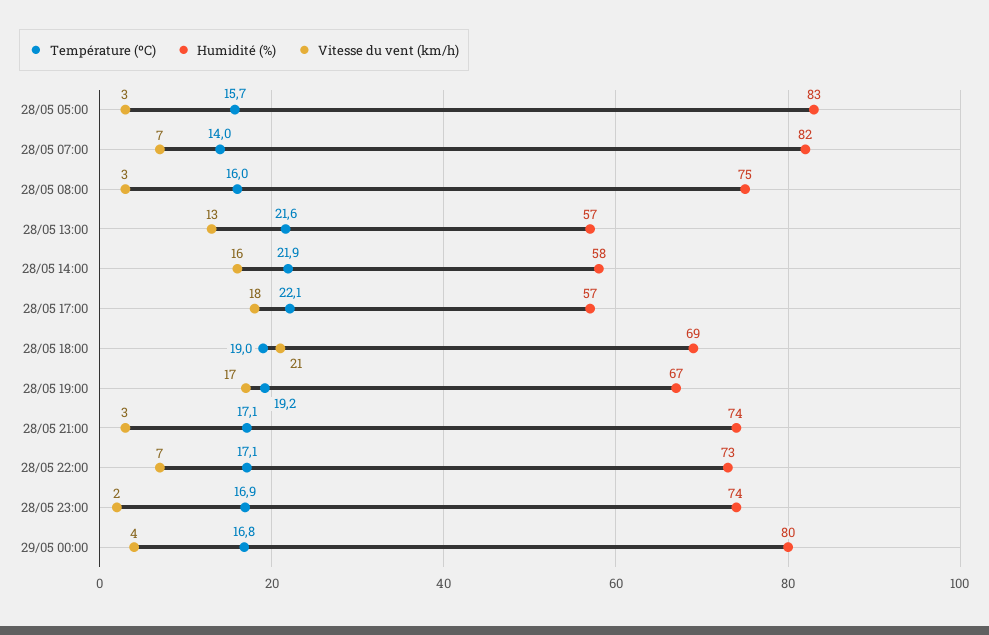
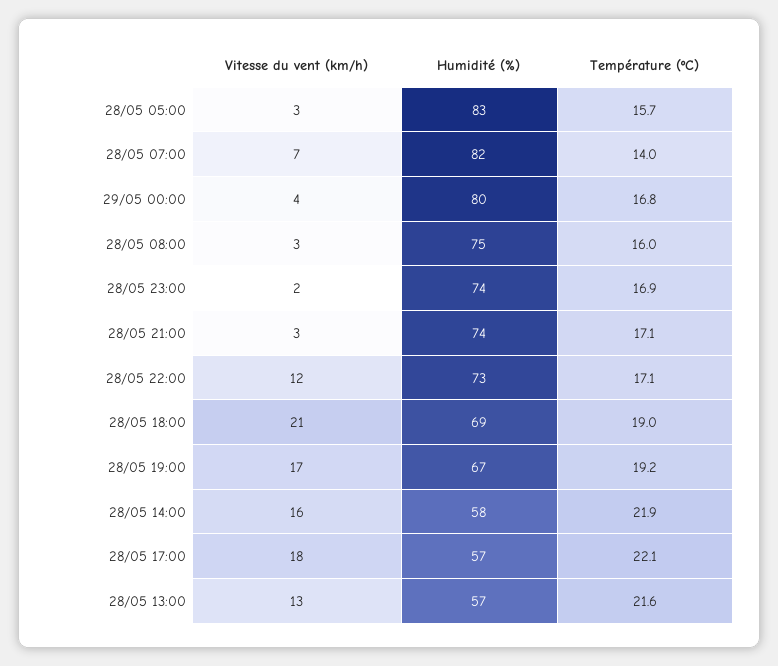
  {
    "Température (ºC)": {
      "28/05 05:00": 15.7,
      "28/05 07:00": 14,
      "28/05 08:00": 16,
      "28/05 13:00": 21.6,
      "28/05 14:00": 21.9,
      "28/05 17:00": 22.1,
      "28/05 18:00": 19,
      "28/05 19:00": 19.2,
      "28/05 21:00": 17.1,
      "28/05 22:00": 17.1,
      "28/05 23:00": 16.9,
      "29/05 00:00": 16.8
    },
    "Humidité (%)": {
      "28/05 05:00": 83,
      "28/05 07:00": 82,
      "28/05 08:00": 75,
      "28/05 13:00": 57,
      "28/05 14:00": 58,
      "28/05 17:00": 57,
      "28/05 18:00": 69,
      "28/05 19:00": 67,
      "28/05 21:00": 74,
      "28/05 22:00": 73,
      "28/05 23:00": 74,
      "29/05 00:00": 80
    },
    "Vitesse du vent (km/h)": {
      "28/05 05:00": 3,
      "28/05 07:00": 7,
      "28/05 08:00": 3,
      "28/05 13:00": 13,
      "28/05 14:00": 16,
      "28/05 17:00": 18,
      "28/05 18:00": 21,
      "28/05 19:00": 17,
      "28/05 21:00": 3,
-     "28/05 22:00": 7,
+     "28/05 22:00": 12,
      "28/05 23:00": 2,
      "29/05 00:00": 4
    }
  }

